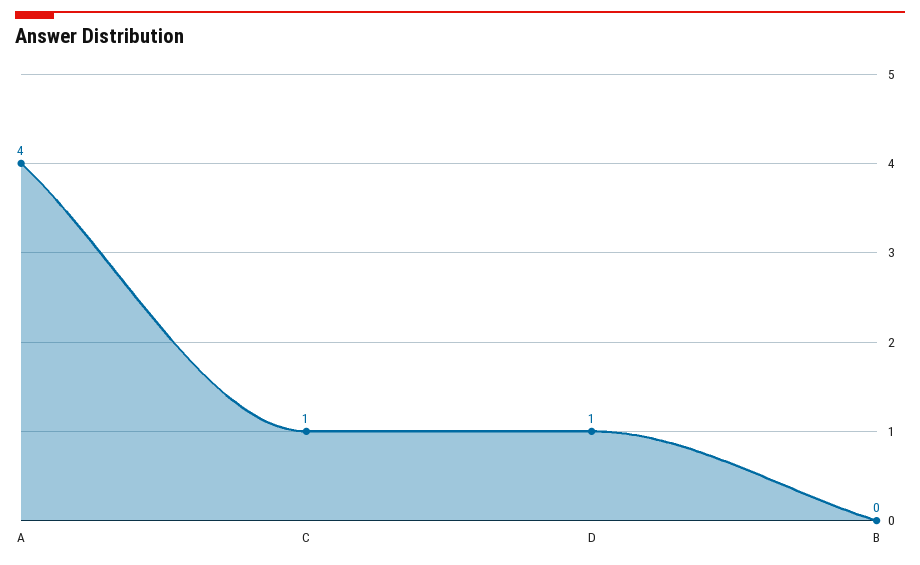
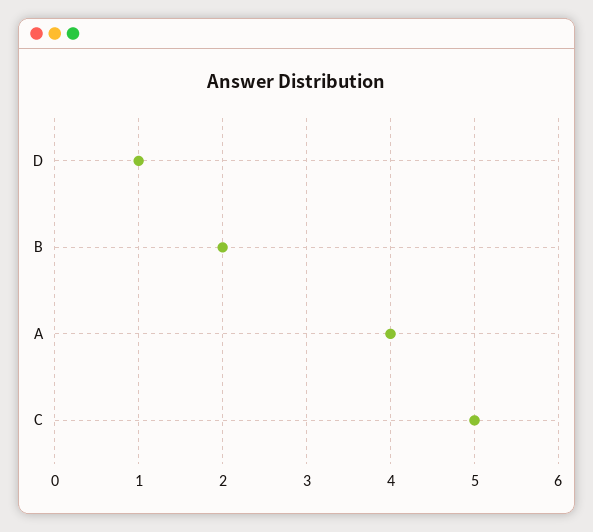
  {
    "A": 4,
-   "C": 1,
+   "C": 5,
    "D": 1,
-   "B": 0
+   "B": 2
  }

